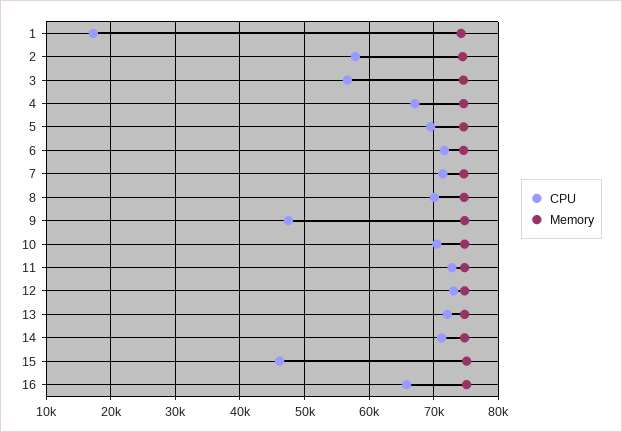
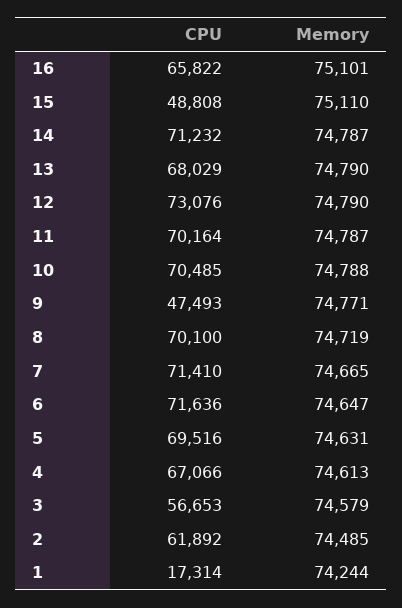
  {
    "CPU": {
      "1": 17314,
-     "2": 58000,
+     "2": 61892,
      "3": 56653,
      "4": 67066,
      "5": 69516,
      "6": 71636,
      "7": 71410,
      "8": 70100,
      "9": 47493,
      "10": 70485,
-     "11": 73000,
+     "11": 70164,
      "12": 73076,
-     "13": 72000,
+     "13": 68029,
      "14": 71232,
-     "15": 46000,
+     "15": 48808,
      "16": 65822
    },
    "Memory": {
      "1": 74244,
      "2": 74485,
      "3": 74579,
      "4": 74613,
      "5": 74631,
      "6": 74647,
      "7": 74665,
      "8": 74719,
      "9": 74771,
      "10": 74788,
      "11": 74787,
      "12": 74790,
      "13": 74790,
      "14": 74787,
      "15": 75110,
      "16": 75101
    }
  }

